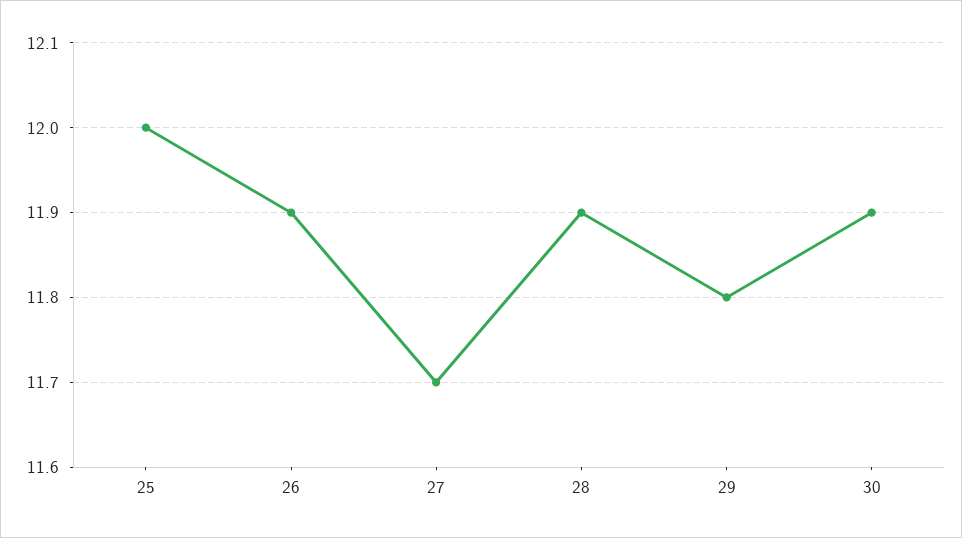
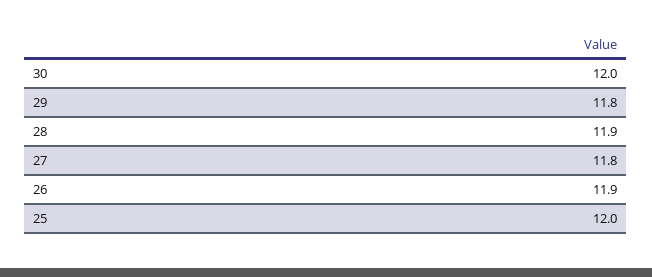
  {
    "25": 12,
    "26": 11.9,
-   "27": 11.7,
+   "27": 11.8,
    "28": 11.9,
    "29": 11.8,
-   "30": 11.9
+   "30": 12
  }

